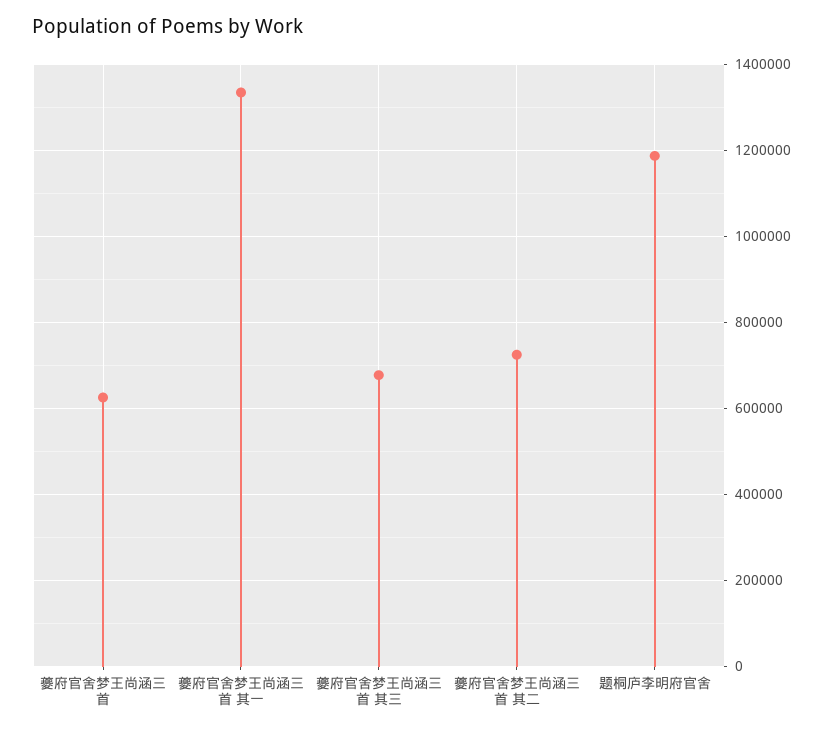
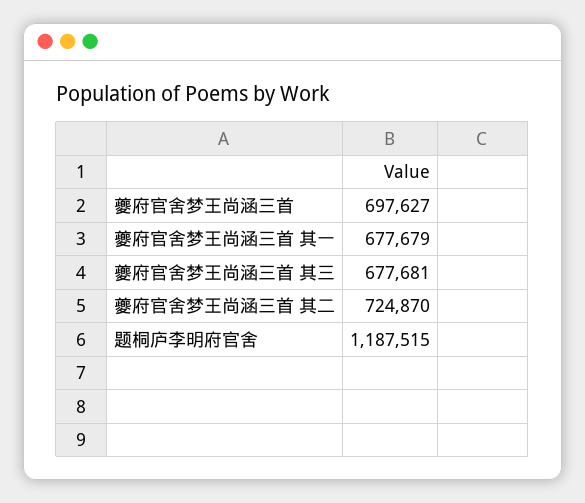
  {
-   "夔府官舍梦王尚涵三首": 620000,
+   "夔府官舍梦王尚涵三首": 697627,
-   "夔府官舍梦王尚涵三首 其一": 1340000,
+   "夔府官舍梦王尚涵三首 其一": 677679,
    "夔府官舍梦王尚涵三首 其三": 677681,
    "夔府官舍梦王尚涵三首 其二": 724870,
    "题桐庐李明府官舍": 1187515
  }

